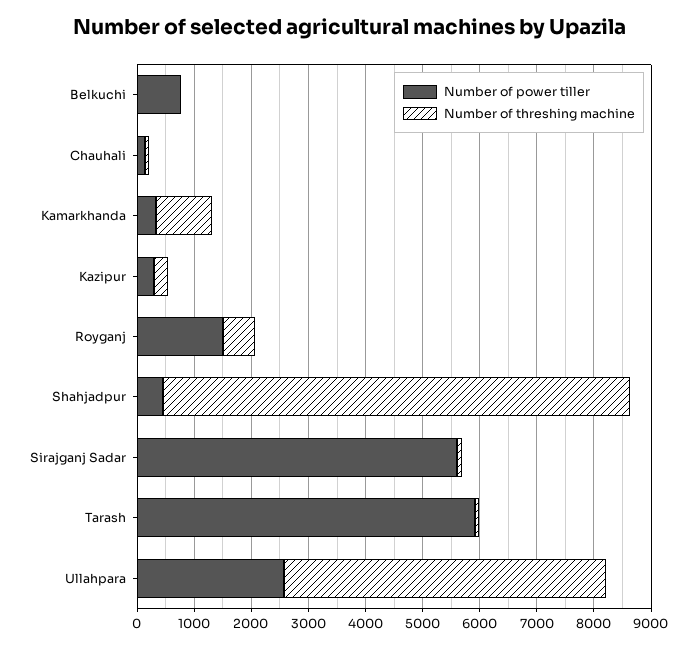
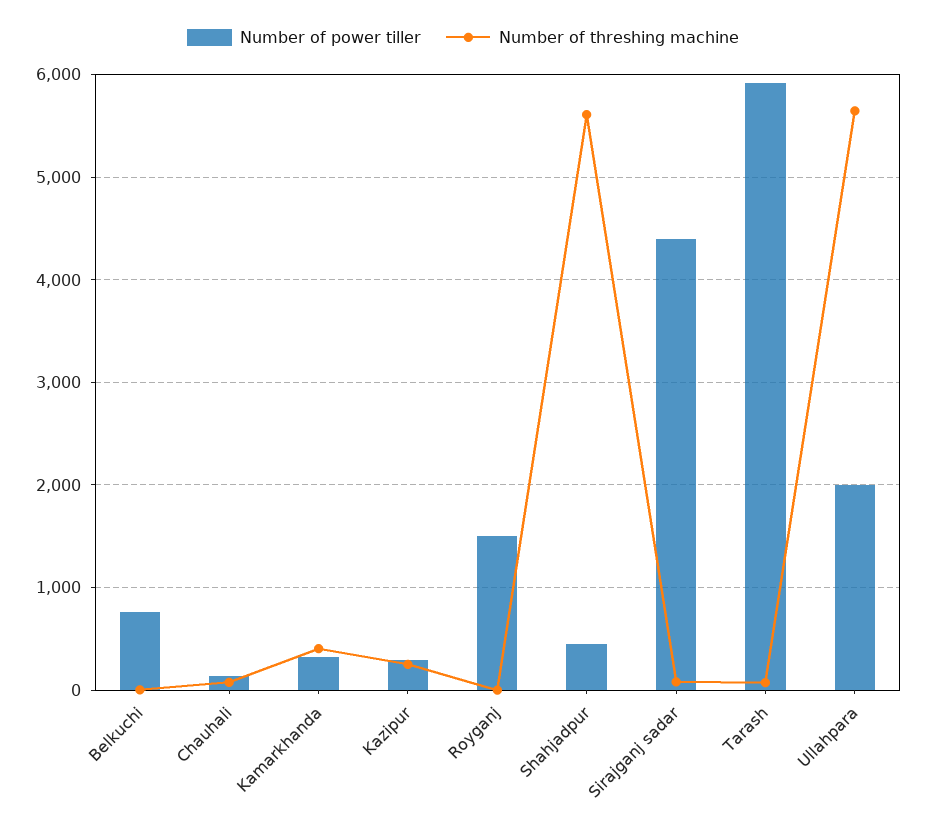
  {
    "Number of power tiller": {
      "Belkuchi": 800,
      "Chauhali": 100,
      "Kamarkhanda": 300,
      "Kazipur": 300,
      "Royganj": 1500,
      "Shahjadpur": 500,
-     "Sirajganj Sadar": 5600,
+     "Sirajganj Sadar": 4400,
      "Tarash": 5900,
-     "Ullahpara": 2600
+     "Ullahpara": 2000
    },
    "Number of threshing machine": {
      "Belkuchi": 0,
      "Chauhali": 100,
-     "Kamarkhanda": 1000,
+     "Kamarkhanda": 400,
      "Kazipur": 300,
-     "Royganj": 600,
+     "Royganj": 0,
-     "Shahjadpur": 8200,
+     "Shahjadpur": 5600,
      "Sirajganj Sadar": 100,
      "Tarash": 100,
      "Ullahpara": 5600
    }
  }

